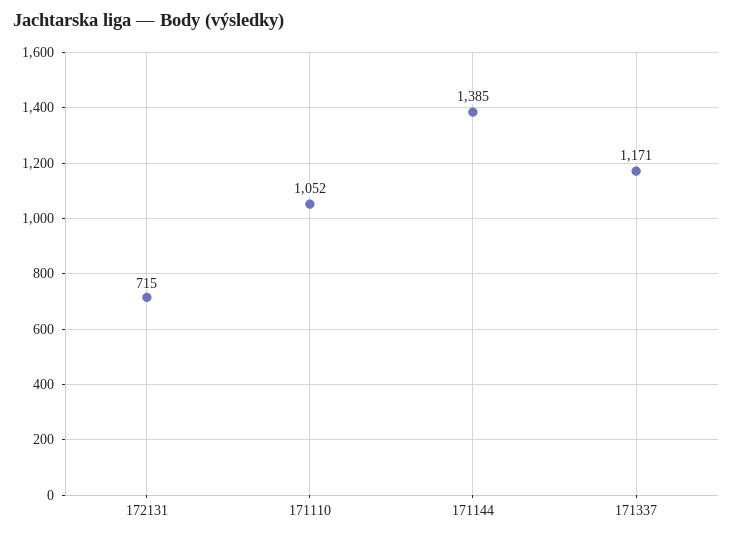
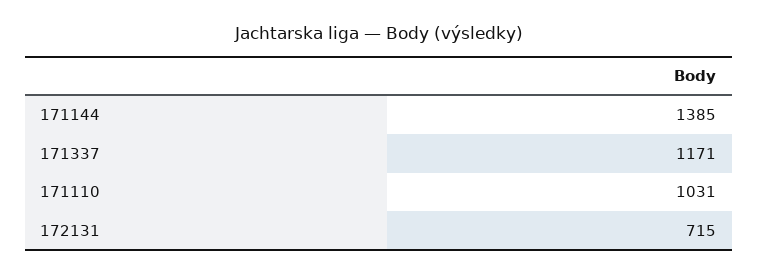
  {
    "172131": 715,
-   "171110": 1052,
+   "171110": 1031,
    "171144": 1385,
    "171337": 1171
  }

